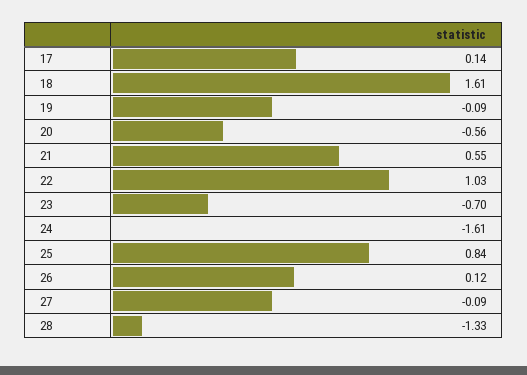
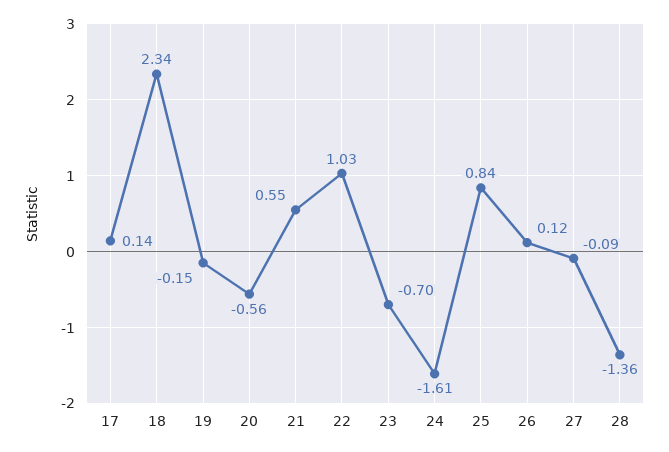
  {
    "17": 0.14,
-   "18": 1.61,
+   "18": 2.34,
-   "19": -0.09,
+   "19": -0.15,
    "20": -0.56,
    "21": 0.55,
    "22": 1.03,
    "23": -0.7,
    "24": -1.61,
    "25": 0.84,
    "26": 0.12,
    "27": -0.09,
-   "28": -1.33
+   "28": -1.36
  }

